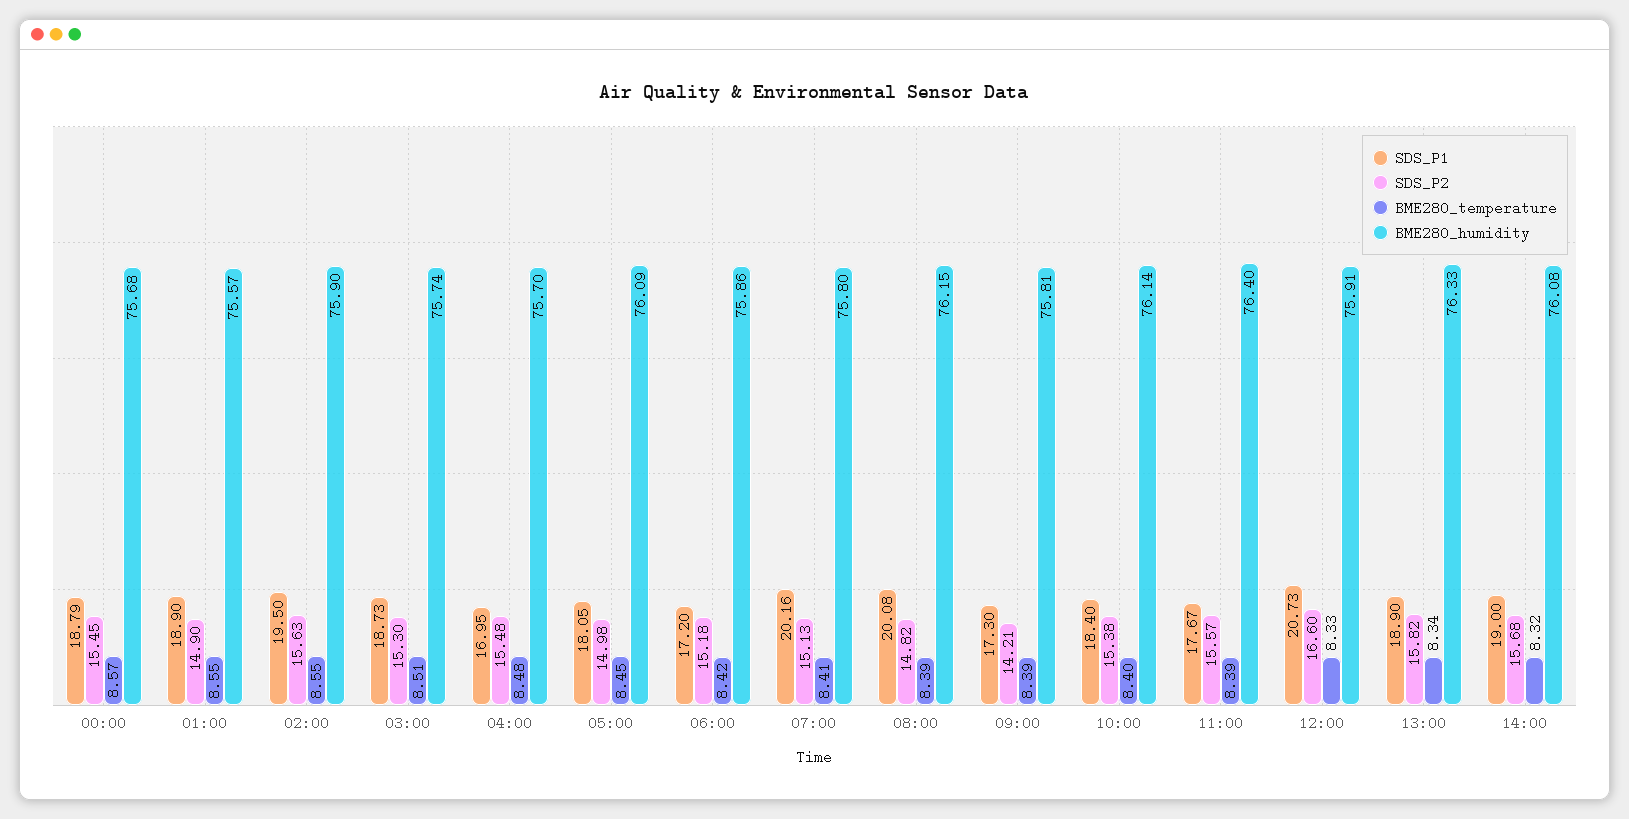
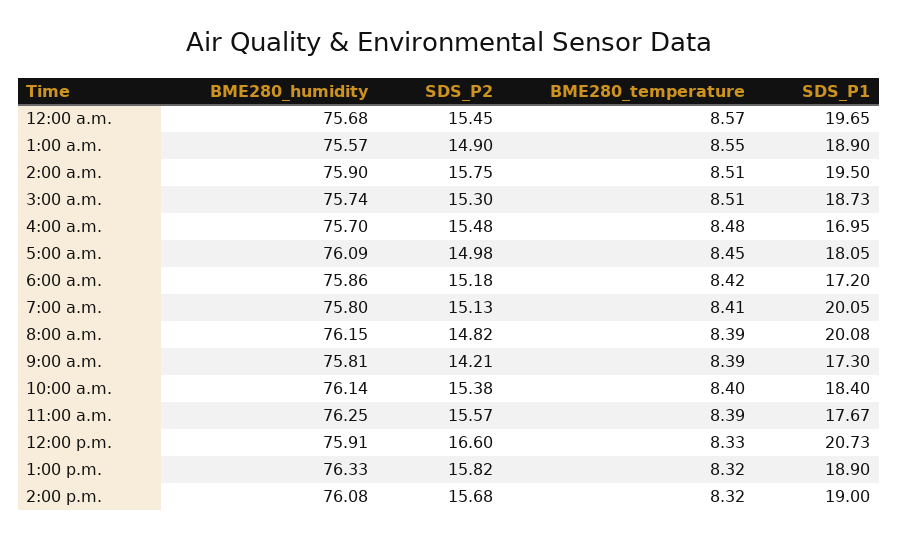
  {
    "SDS_P1": {
-     "00:00": 18.79,
+     "00:00": 19.65,
      "01:00": 18.9,
      "02:00": 19.5,
      "03:00": 18.73,
      "04:00": 16.95,
      "05:00": 18.05,
      "06:00": 17.2,
-     "07:00": 20.16,
+     "07:00": 20.05,
      "08:00": 20.08,
      "09:00": 17.3,
      "10:00": 18.4,
      "11:00": 17.67,
      "12:00": 20.73,
      "13:00": 18.9,
      "14:00": 19
    },
    "SDS_P2": {
      "00:00": 15.45,
      "01:00": 14.9,
-     "02:00": 15.63,
+     "02:00": 15.75,
      "03:00": 15.3,
      "04:00": 15.48,
      "05:00": 14.98,
      "06:00": 15.18,
      "07:00": 15.13,
      "08:00": 14.82,
      "09:00": 14.21,
      "10:00": 15.38,
      "11:00": 15.57,
      "12:00": 16.6,
      "13:00": 15.82,
      "14:00": 15.68
    },
    "BME280_temperature": {
      "00:00": 8.57,
      "01:00": 8.55,
-     "02:00": 8.55,
+     "02:00": 8.51,
      "03:00": 8.51,
      "04:00": 8.48,
      "05:00": 8.45,
      "06:00": 8.42,
      "07:00": 8.41,
      "08:00": 8.39,
      "09:00": 8.39,
      "10:00": 8.4,
      "11:00": 8.39,
      "12:00": 8.33,
-     "13:00": 8.34,
+     "13:00": 8.32,
      "14:00": 8.32
    },
    "BME280_humidity": {
      "00:00": 75.68,
      "01:00": 75.57,
      "02:00": 75.9,
      "03:00": 75.74,
      "04:00": 75.7,
      "05:00": 76.09,
      "06:00": 75.86,
      "07:00": 75.8,
      "08:00": 76.15,
      "09:00": 75.81,
      "10:00": 76.14,
-     "11:00": 76.4,
+     "11:00": 76.25,
      "12:00": 75.91,
      "13:00": 76.33,
      "14:00": 76.08
    }
  }

